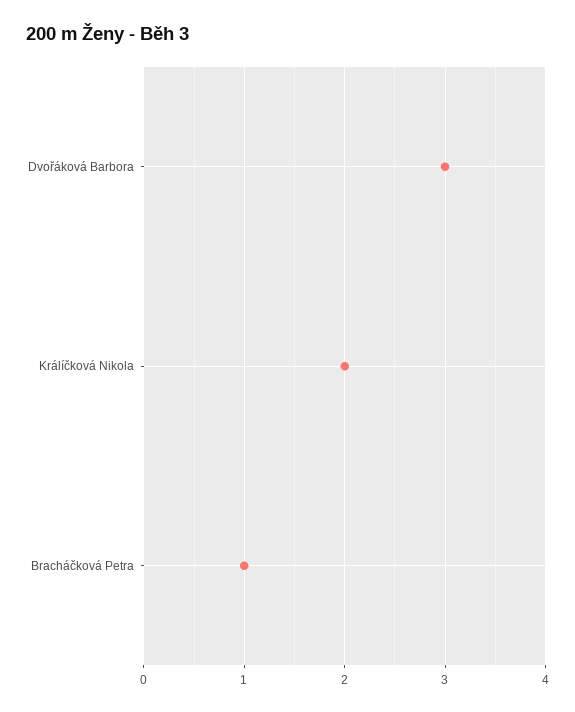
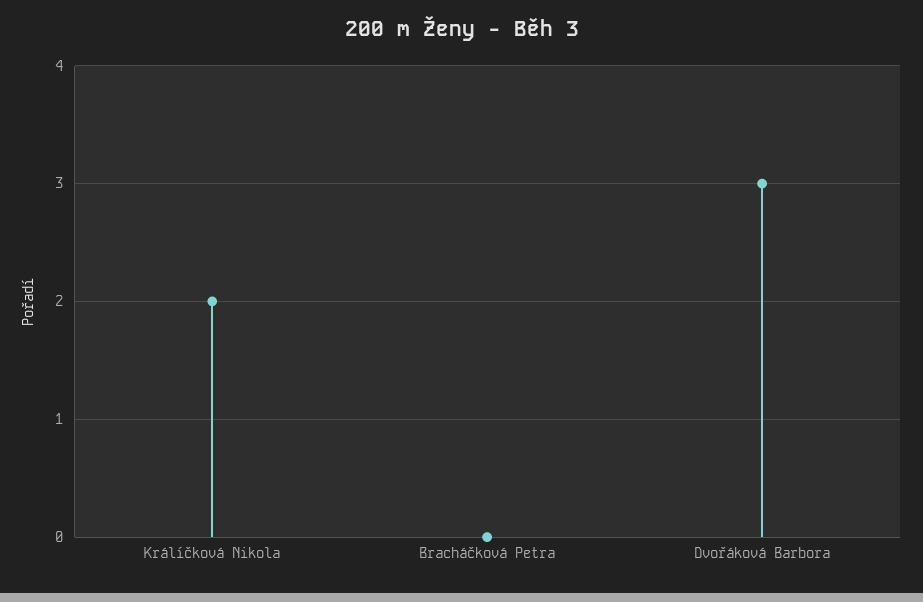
  {
    "Dvořáková Barbora": 3,
    "Králíčková Nikola": 2,
-   "Bracháčková Petra": 1
+   "Bracháčková Petra": 0
  }

